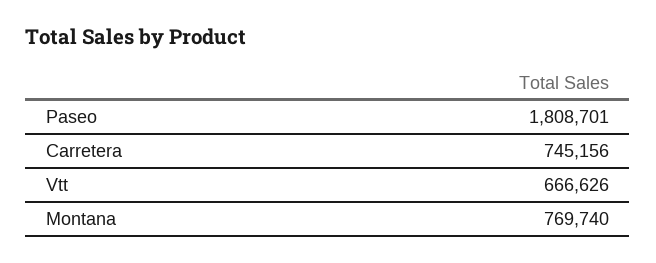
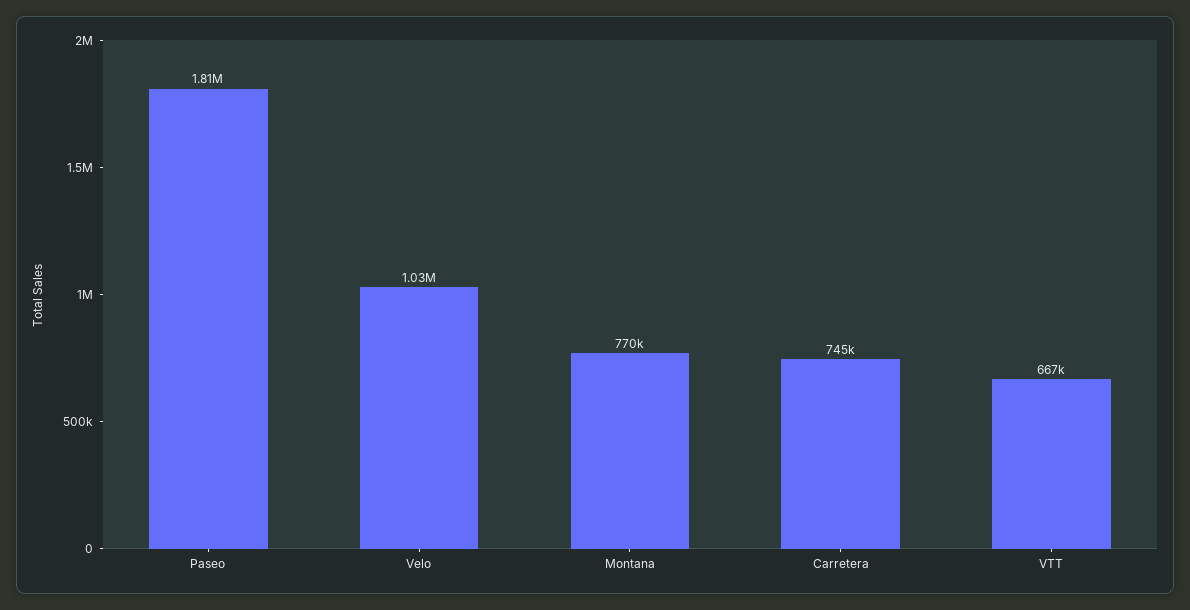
  {
    "Paseo": 1808701,
    "Carretera": 745156,
    "Vtt": 666626,
-   "Montana": 769740
+   "Montana": 769740,
+   "Velo": 1030000
  }

